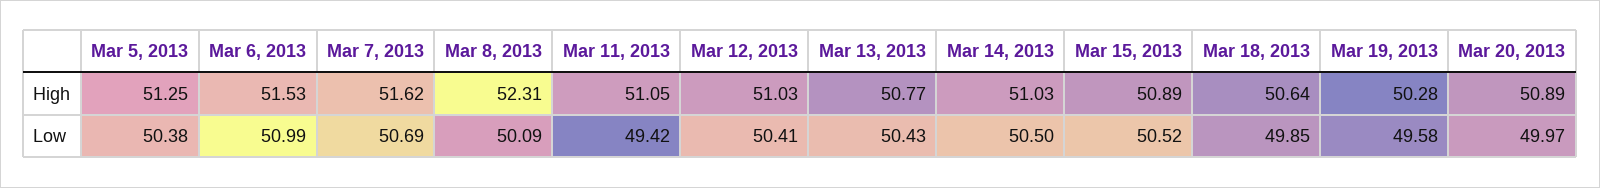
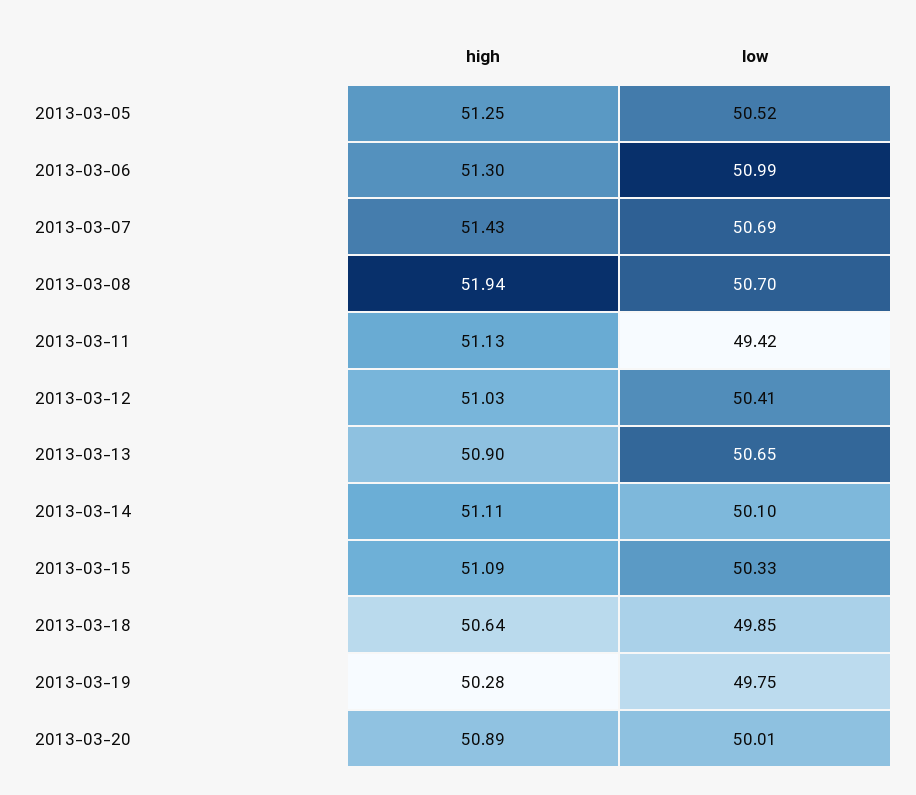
  {
    "Mar 5, 2013": {
      "High": 51.25,
-     "Low": 50.38
+     "Low": 50.52
    },
    "Mar 6, 2013": {
-     "High": 51.53,
+     "High": 51.3,
      "Low": 50.99
    },
    "Mar 7, 2013": {
-     "High": 51.62,
+     "High": 51.43,
      "Low": 50.69
    },
    "Mar 8, 2013": {
-     "High": 52.31,
+     "High": 51.94,
-     "Low": 50.09
+     "Low": 50.7
    },
    "Mar 11, 2013": {
-     "High": 51.05,
+     "High": 51.13,
      "Low": 49.42
    },
    "Mar 12, 2013": {
      "High": 51.03,
      "Low": 50.41
    },
    "Mar 13, 2013": {
-     "High": 50.77,
+     "High": 50.9,
-     "Low": 50.43
+     "Low": 50.65
    },
    "Mar 14, 2013": {
-     "High": 51.03,
+     "High": 51.11,
-     "Low": 50.5
+     "Low": 50.1
    },
    "Mar 15, 2013": {
-     "High": 50.89,
+     "High": 51.09,
-     "Low": 50.52
+     "Low": 50.33
    },
    "Mar 18, 2013": {
      "High": 50.64,
      "Low": 49.85
    },
    "Mar 19, 2013": {
      "High": 50.28,
-     "Low": 49.58
+     "Low": 49.75
    },
    "Mar 20, 2013": {
      "High": 50.89,
-     "Low": 49.97
+     "Low": 50.01
    }
  }

